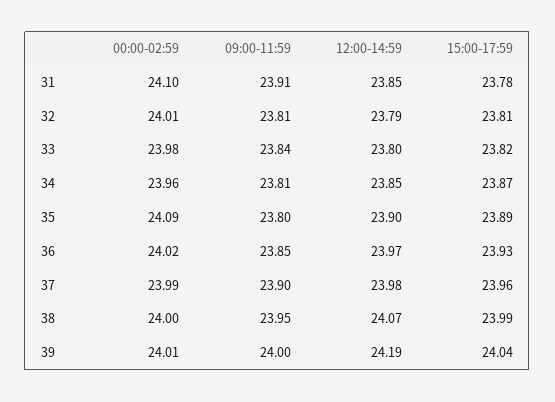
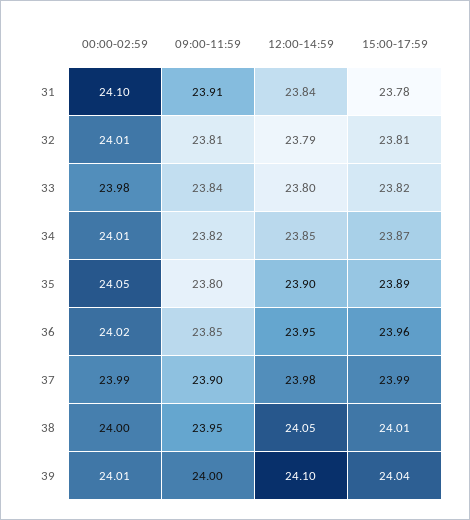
  {
    "00:00-02:59": {
      "31": 24.1,
      "32": 24.01,
      "33": 23.98,
-     "34": 23.96,
+     "34": 24.01,
-     "35": 24.09,
+     "35": 24.05,
      "36": 24.02,
      "37": 23.99,
      "38": 24,
      "39": 24.01
    },
    "09:00-11:59": {
      "31": 23.91,
      "32": 23.81,
      "33": 23.84,
-     "34": 23.81,
+     "34": 23.82,
      "35": 23.8,
      "36": 23.85,
      "37": 23.9,
      "38": 23.95,
      "39": 24
    },
    "12:00-14:59": {
-     "31": 23.85,
+     "31": 23.84,
      "32": 23.79,
      "33": 23.8,
      "34": 23.85,
      "35": 23.9,
-     "36": 23.97,
+     "36": 23.95,
      "37": 23.98,
-     "38": 24.07,
+     "38": 24.05,
-     "39": 24.19
+     "39": 24.1
    },
    "15:00-17:59": {
      "31": 23.78,
      "32": 23.81,
      "33": 23.82,
      "34": 23.87,
      "35": 23.89,
-     "36": 23.93,
+     "36": 23.96,
-     "37": 23.96,
+     "37": 23.99,
-     "38": 23.99,
+     "38": 24.01,
      "39": 24.04
    }
  }

